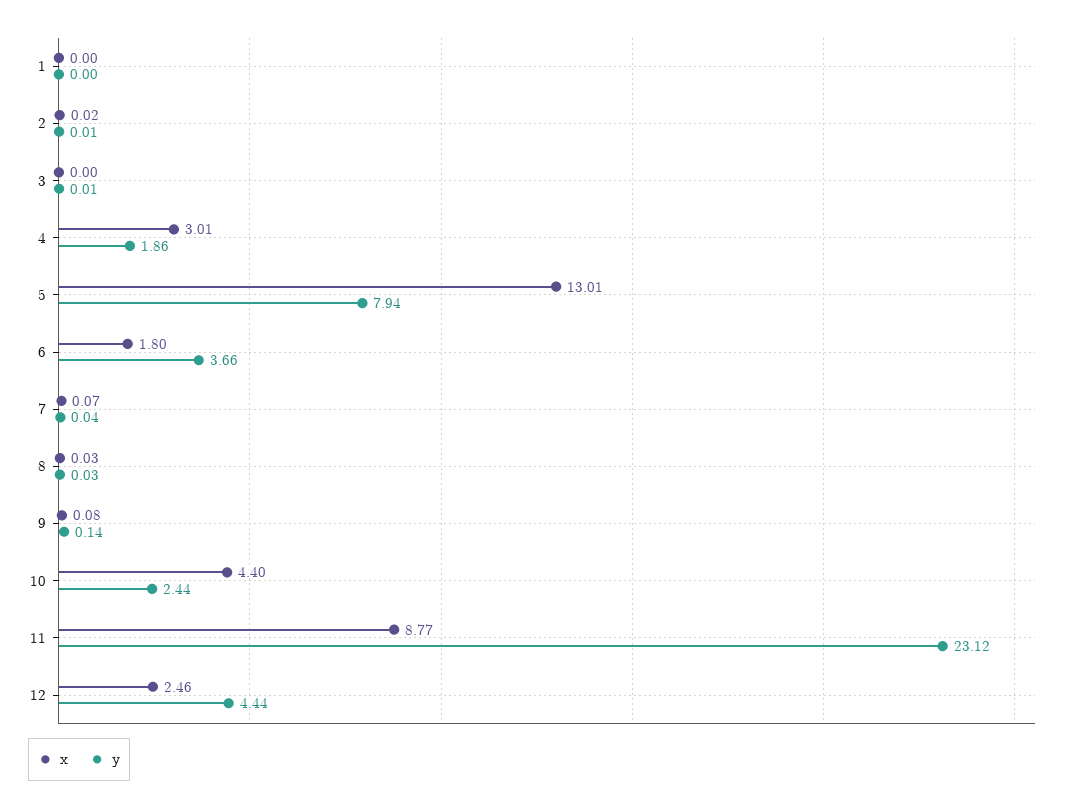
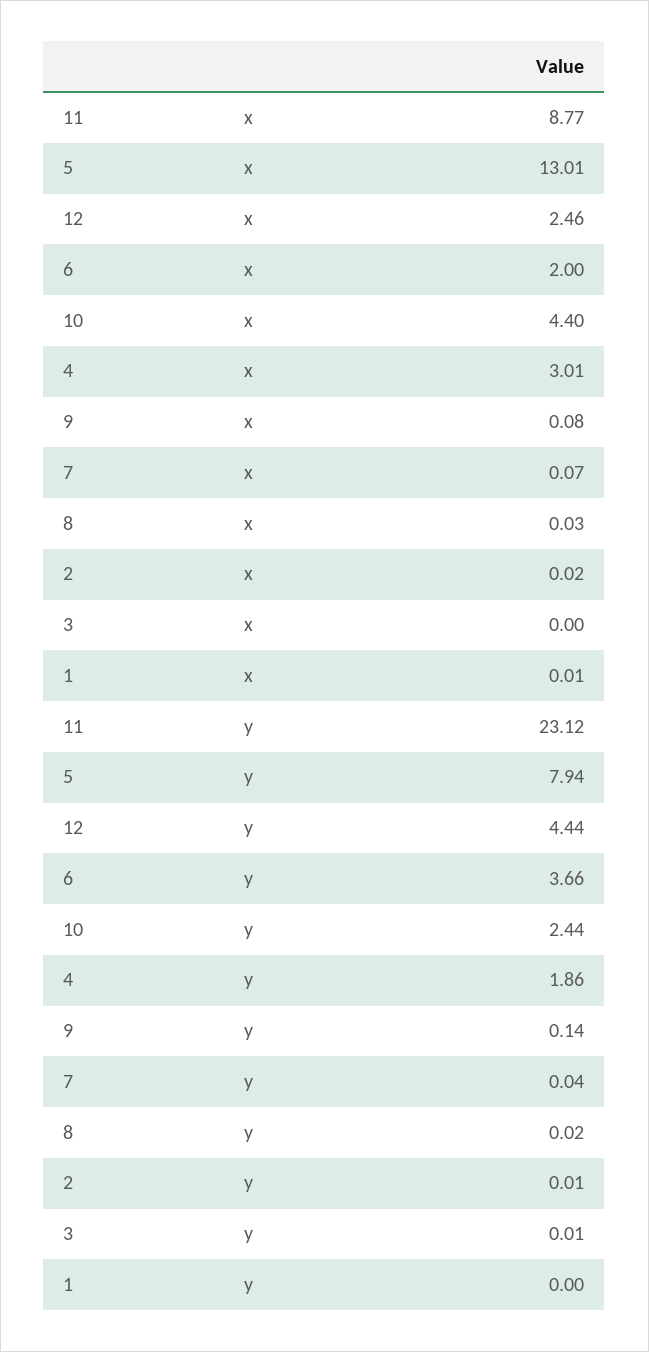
  {
    "x": {
-     "1": 0,
+     "1": 0.01,
      "2": 0.02,
      "3": 0,
      "4": 3.01,
      "5": 13.01,
-     "6": 1.8,
+     "6": 2,
      "7": 0.07,
      "8": 0.03,
      "9": 0.08,
      "10": 4.4,
      "11": 8.77,
      "12": 2.46
    },
    "y": {
      "1": 0,
      "2": 0.01,
      "3": 0.01,
      "4": 1.86,
      "5": 7.94,
      "6": 3.66,
      "7": 0.04,
-     "8": 0.03,
+     "8": 0.02,
      "9": 0.14,
      "10": 2.44,
      "11": 23.12,
      "12": 4.44
    }
  }

